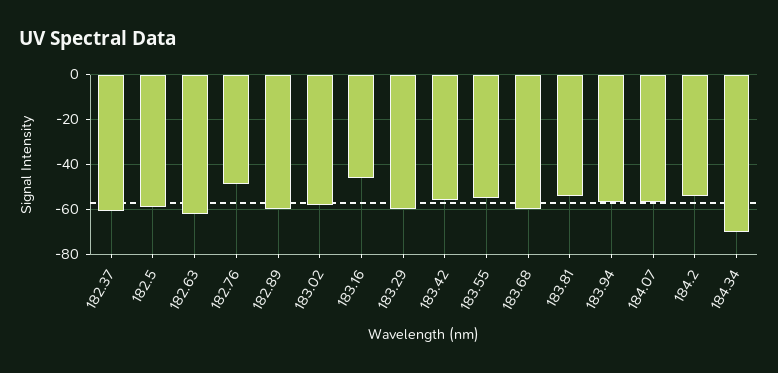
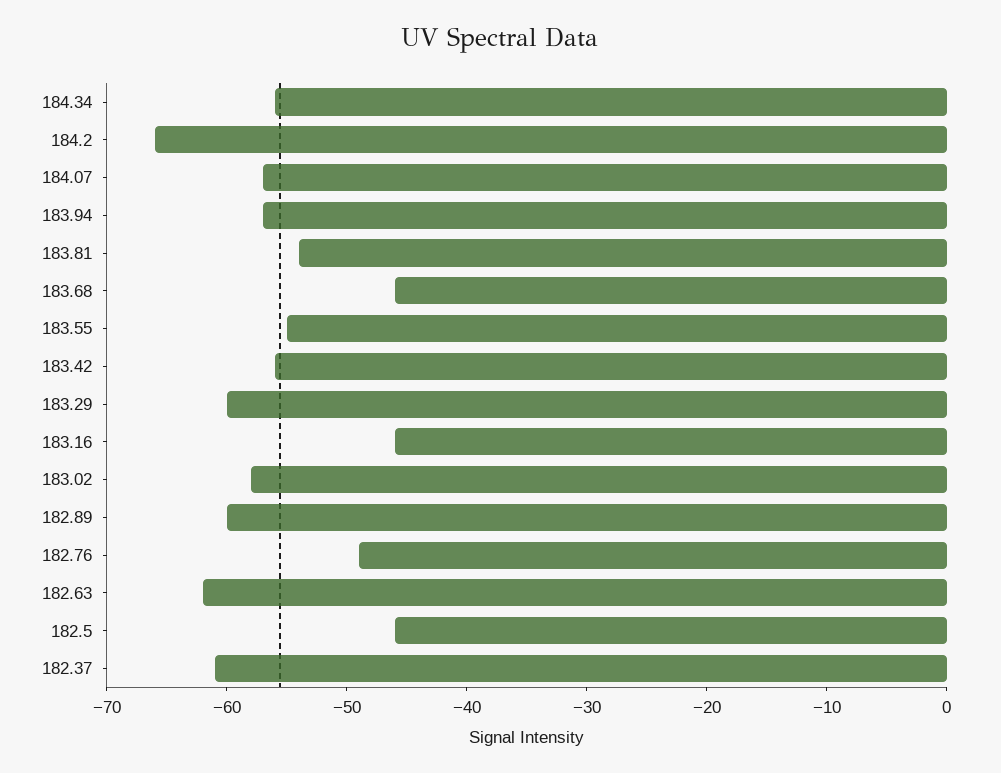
  {
    "182.37": -61,
-   "182.5": -60,
+   "182.5": -46,
    "182.63": -62,
    "182.76": -49,
    "182.89": -60,
    "183.02": -58,
    "183.16": -46,
    "183.29": -60,
    "183.42": -56,
    "183.55": -55,
-   "183.68": -60,
+   "183.68": -46,
    "183.81": -54,
    "183.94": -57,
    "184.07": -57,
-   "184.2": -55,
+   "184.2": -66,
-   "184.34": -70
+   "184.34": -56
  }

